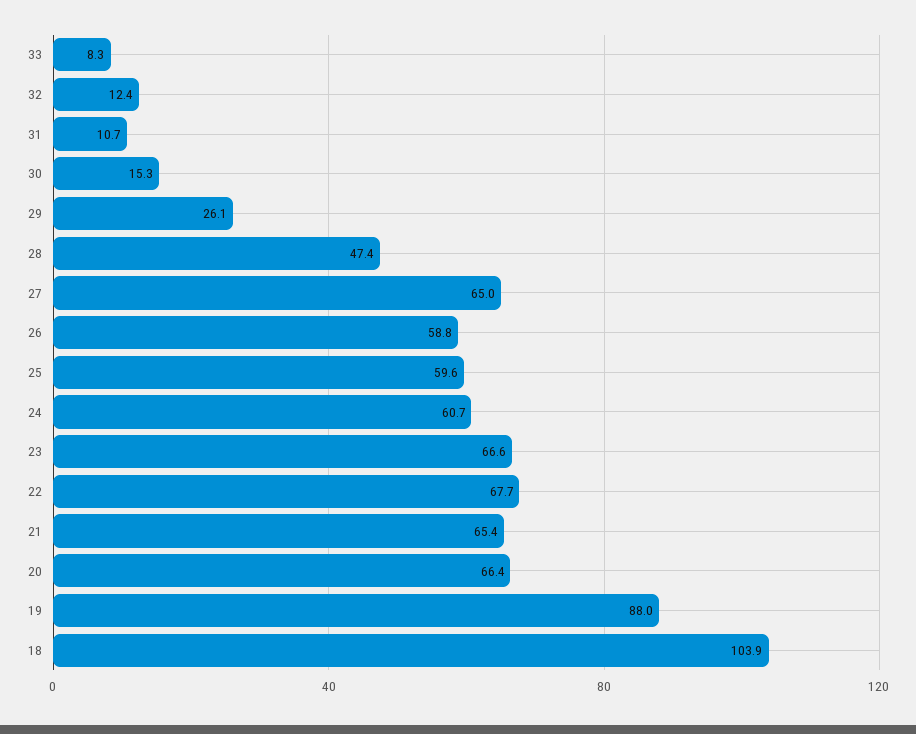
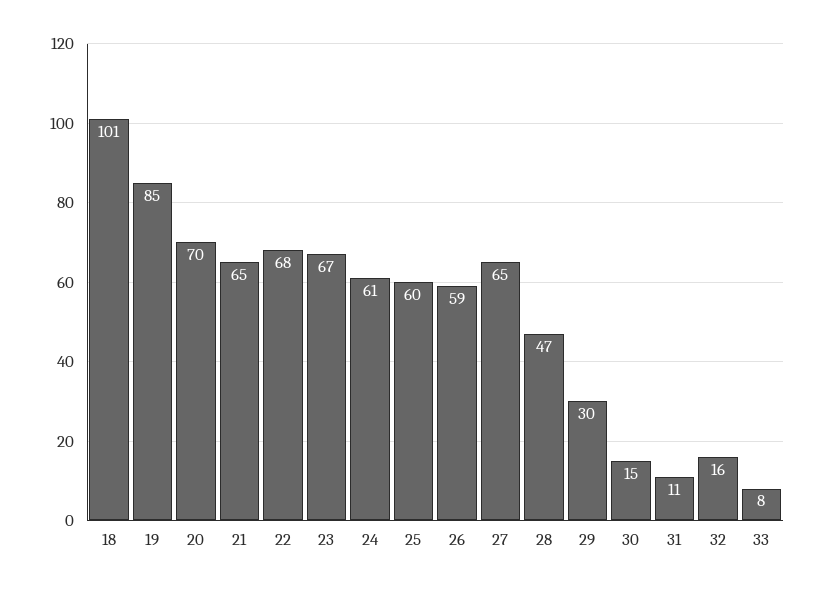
  {
    "33": 8.3,
-   "32": 12.4,
+   "32": 16,
    "31": 10.7,
    "30": 15.3,
-   "29": 26.1,
+   "29": 30,
    "28": 47.4,
    "27": 65,
    "26": 58.8,
    "25": 59.6,
    "24": 60.7,
    "23": 66.6,
    "22": 67.7,
    "21": 65.4,
-   "20": 66.4,
+   "20": 70,
-   "19": 88,
+   "19": 85,
-   "18": 103.9
+   "18": 101
  }

